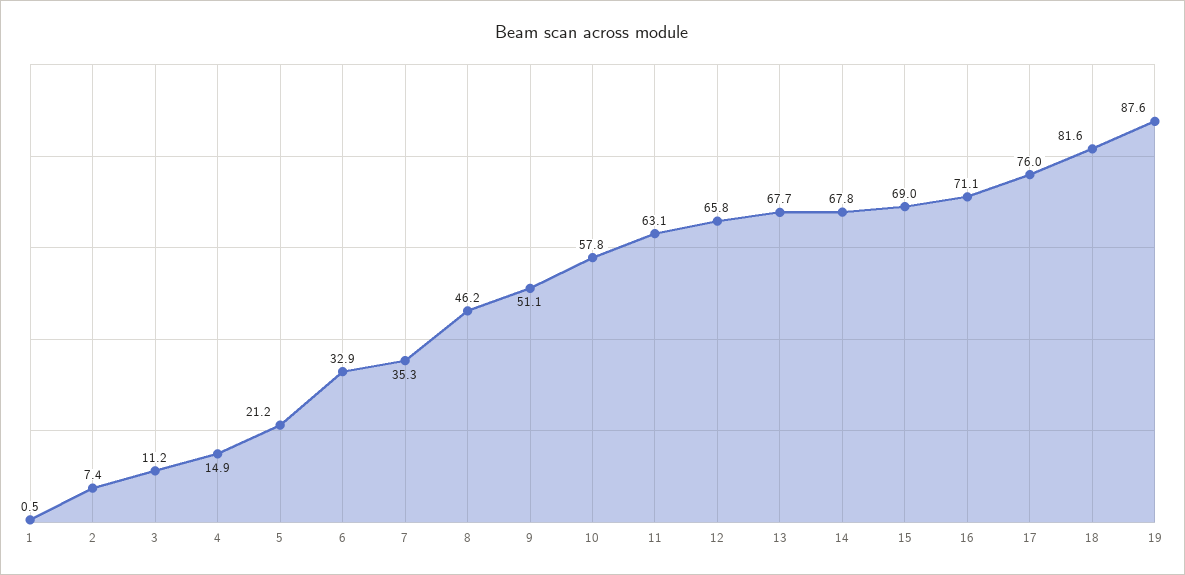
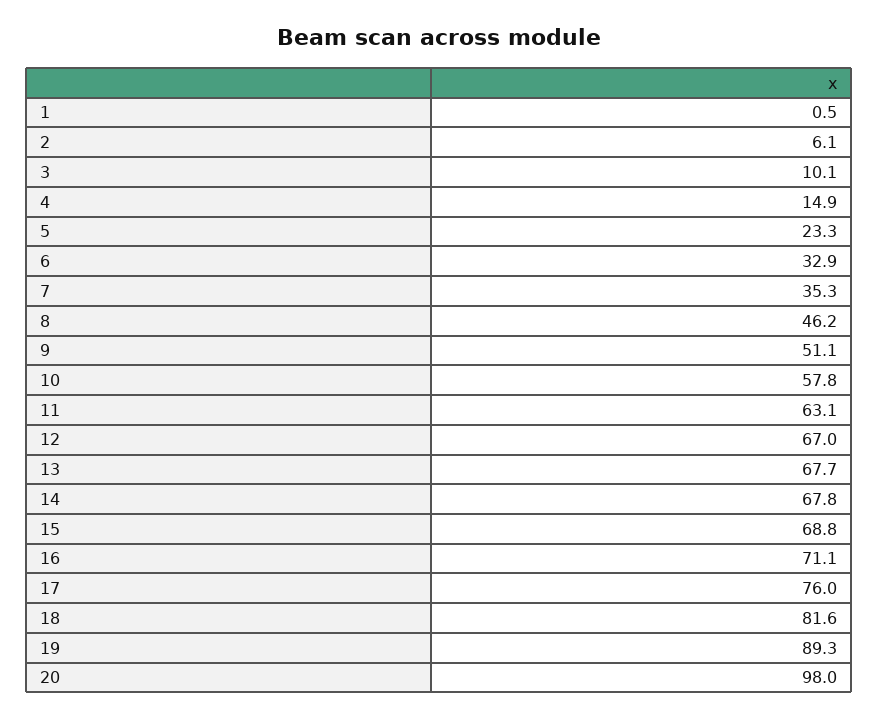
  {
    "1": 0.5,
-   "2": 7.4,
+   "2": 6.1,
-   "3": 11.2,
+   "3": 10.1,
    "4": 14.9,
-   "5": 21.2,
+   "5": 23.3,
    "6": 32.9,
    "7": 35.3,
    "8": 46.2,
    "9": 51.1,
    "10": 57.8,
    "11": 63.1,
-   "12": 65.8,
+   "12": 67,
    "13": 67.7,
    "14": 67.8,
-   "15": 69,
+   "15": 68.8,
    "16": 71.1,
    "17": 76,
    "18": 81.6,
-   "19": 87.6
+   "19": 89.3,
+   "20": 98
  }

